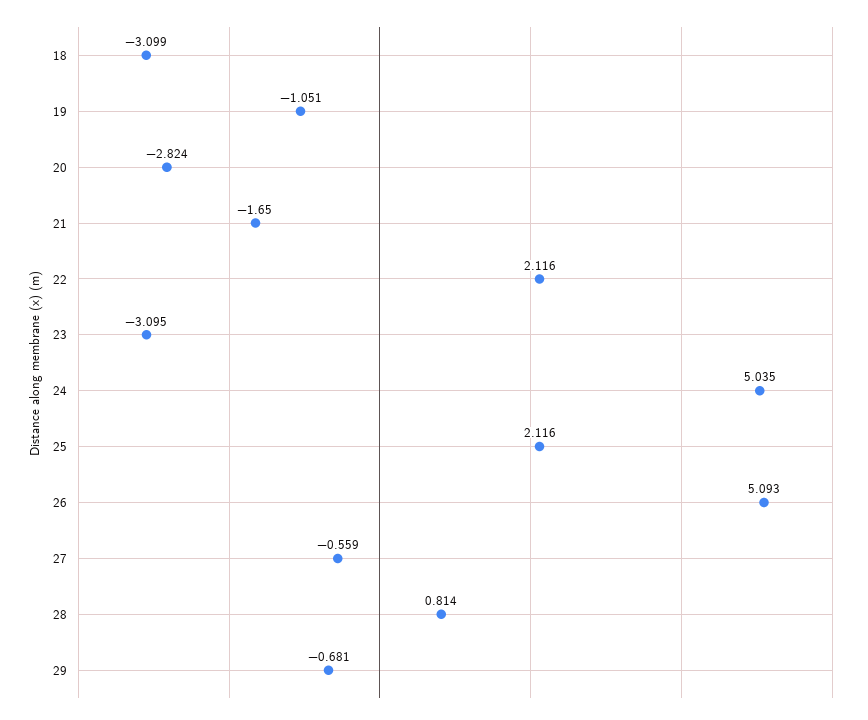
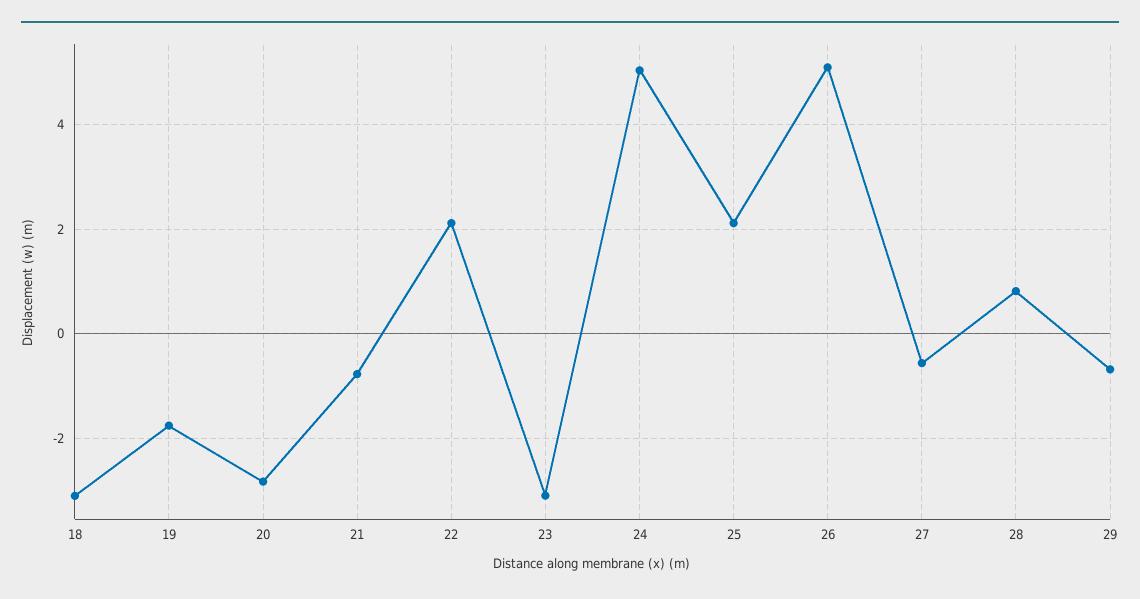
  {
    "18": -3.099,
-   "19": -1.051,
+   "19": -1.8,
    "20": -2.824,
-   "21": -1.65,
+   "21": -0.8,
    "22": 2.116,
    "23": -3.095,
    "24": 5.035,
    "25": 2.116,
    "26": 5.093,
    "27": -0.559,
    "28": 0.814,
    "29": -0.681
  }

